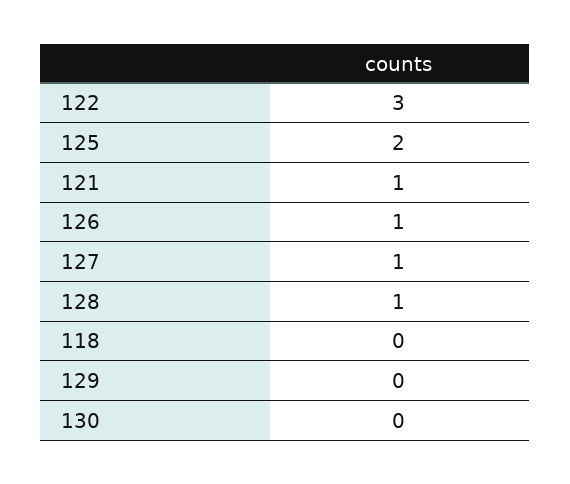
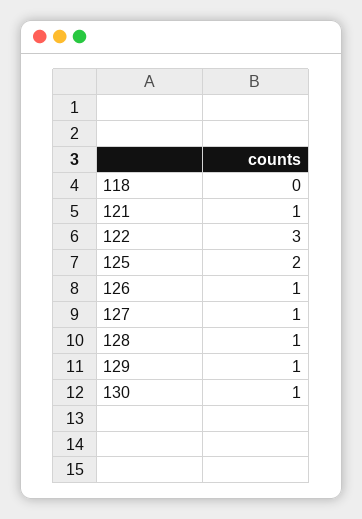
  {
    "122": 3,
    "125": 2,
    "121": 1,
    "126": 1,
    "127": 1,
    "128": 1,
    "118": 0,
-   "129": 0,
+   "129": 1,
-   "130": 0
+   "130": 1
  }

